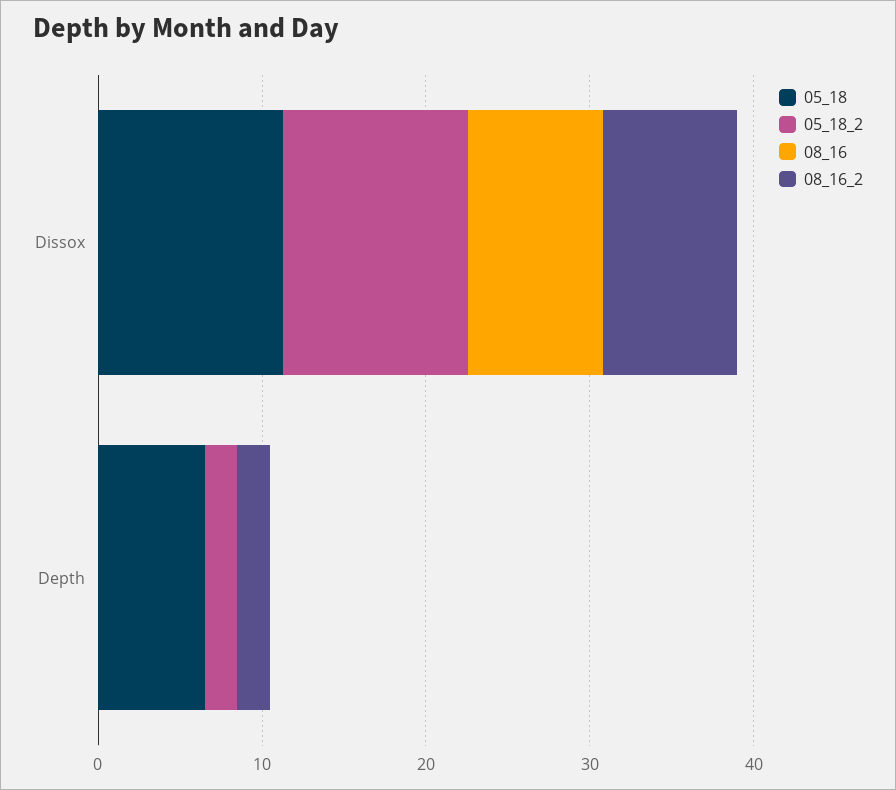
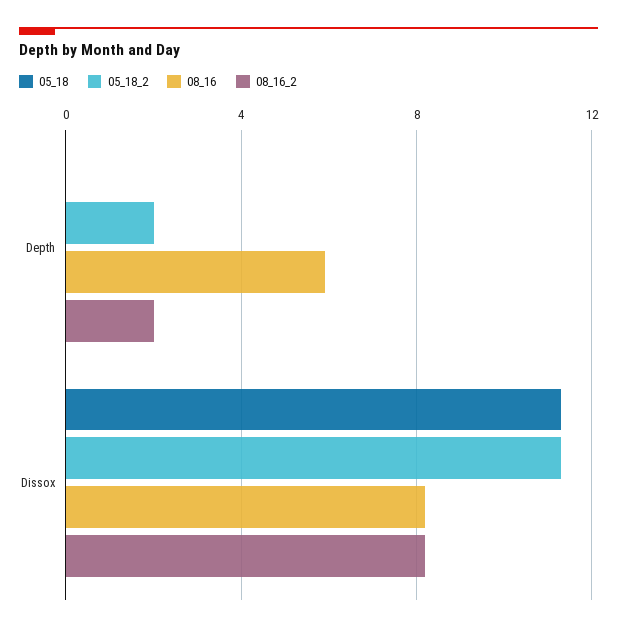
  {
    "05_18": {
      "Dissox": 11.5,
-     "Depth": 6
+     "Depth": 0
    },
    "05_18_2": {
      "Dissox": 11.5,
      "Depth": 2
    },
    "08_16": {
      "Dissox": 8,
-     "Depth": 0
+     "Depth": 6
    },
    "08_16_2": {
      "Dissox": 8,
      "Depth": 2
    }
  }

